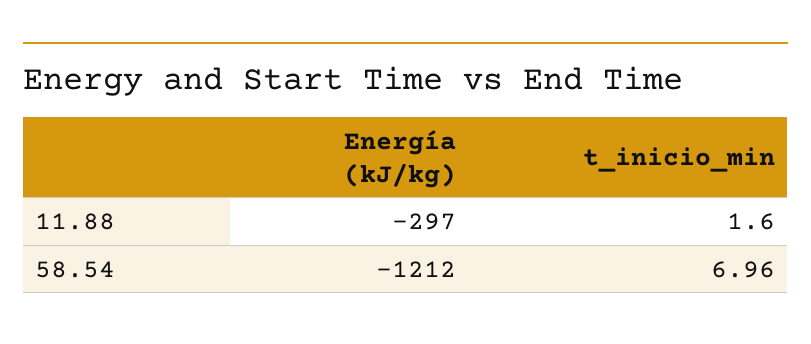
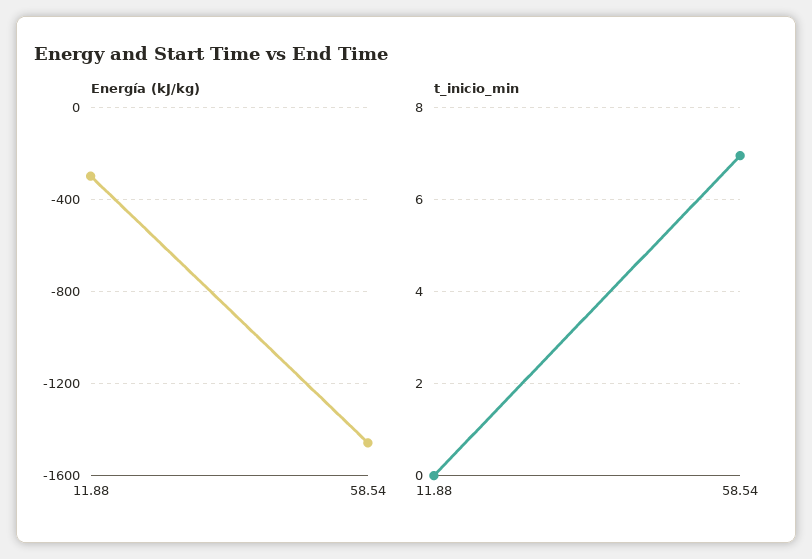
  {
    "Energía (kJ/kg)": {
      "11.88": -297,
-     "58.54": -1212
+     "58.54": -1450
    },
    "t_inicio_min": {
-     "11.88": 1.6,
+     "11.88": 0,
      "58.54": 6.96
    }
  }

